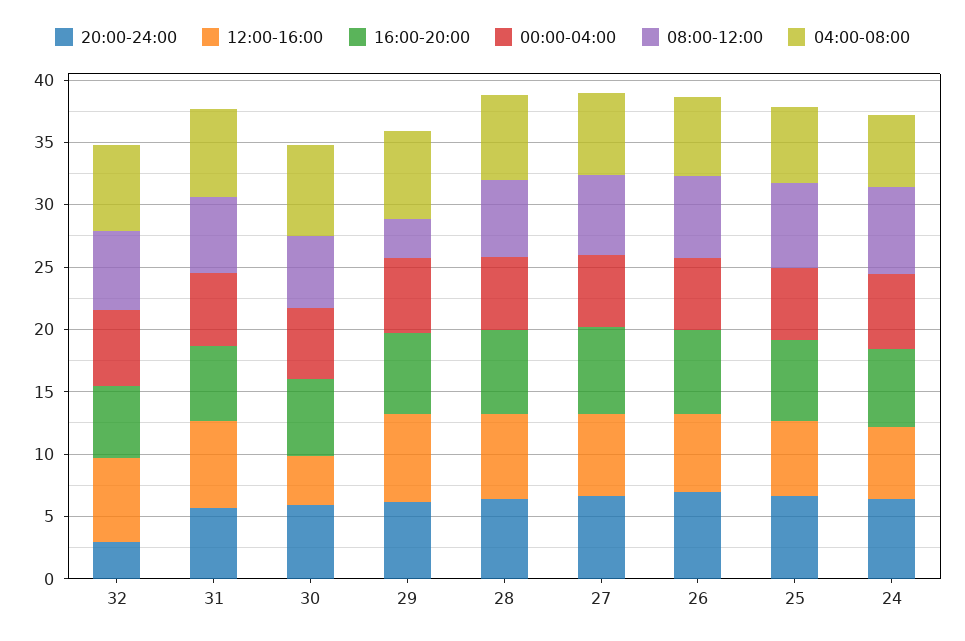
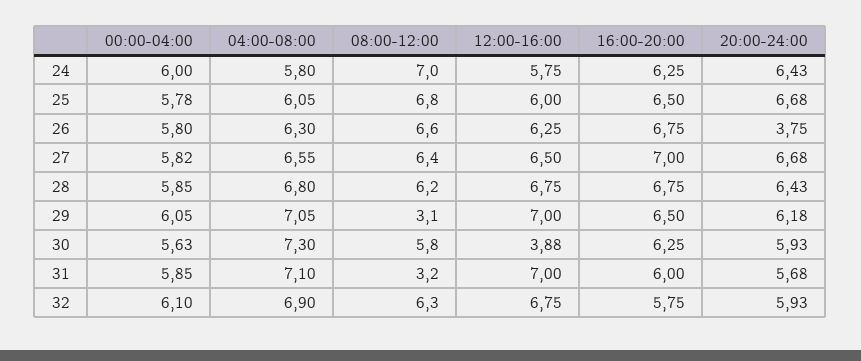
  {
    "20:00-24:00": {
-     "32": 3,
+     "32": 5.93,
      "31": 5.68,
      "30": 5.93,
      "29": 6.18,
      "28": 6.43,
      "27": 6.68,
-     "26": 7,
+     "26": 3.75,
      "25": 6.68,
      "24": 6.43
    },
    "12:00-16:00": {
      "32": 6.75,
      "31": 7,
      "30": 3.88,
      "29": 7,
      "28": 6.75,
      "27": 6.5,
      "26": 6.25,
      "25": 6,
      "24": 5.75
    },
    "16:00-20:00": {
      "32": 5.75,
      "31": 6,
      "30": 6.25,
      "29": 6.5,
      "28": 6.75,
      "27": 7,
      "26": 6.75,
      "25": 6.5,
      "24": 6.25
    },
    "00:00-04:00": {
      "32": 6.1,
      "31": 5.85,
      "30": 5.63,
      "29": 6.05,
      "28": 5.85,
      "27": 5.82,
      "26": 5.8,
      "25": 5.78,
      "24": 6
    },
    "08:00-12:00": {
      "32": 6.3,
-     "31": 6,
+     "31": 3.2,
      "30": 5.8,
      "29": 3.1,
      "28": 6.2,
      "27": 6.4,
      "26": 6.6,
      "25": 6.8,
      "24": 7
    },
    "04:00-08:00": {
      "32": 6.9,
      "31": 7.1,
      "30": 7.3,
      "29": 7.05,
      "28": 6.8,
      "27": 6.55,
      "26": 6.3,
      "25": 6.05,
      "24": 5.8
    }
  }

